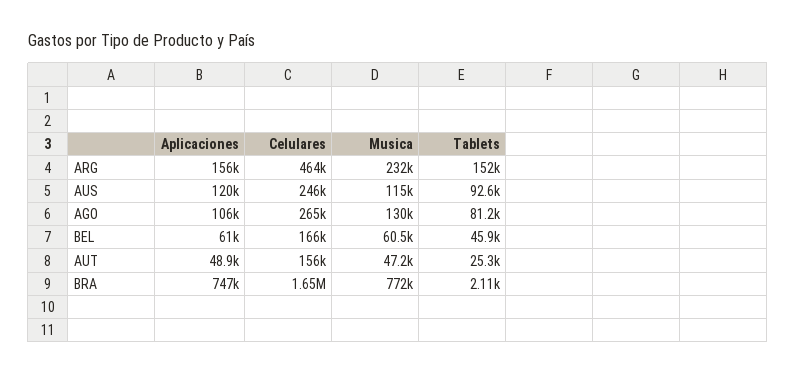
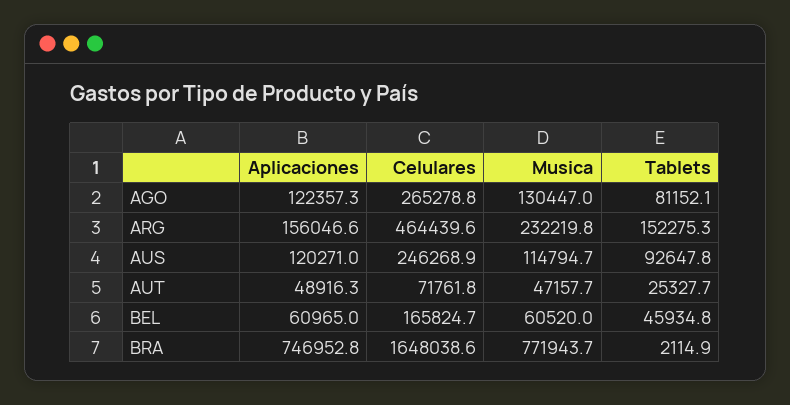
  {
    "Aplicaciones": {
      "ARG": 156046.6,
      "AUS": 120271,
-     "AGO": 106000,
+     "AGO": 122357.3,
      "BEL": 60965,
      "AUT": 48916.3,
      "BRA": 746952.8
    },
    "Celulares": {
      "ARG": 464439.6,
      "AUS": 246268.9,
      "AGO": 265278.8,
      "BEL": 165824.7,
-     "AUT": 156000,
+     "AUT": 71761.8,
      "BRA": 1648038.6
    },
    "Musica": {
      "ARG": 232219.8,
      "AUS": 114794.7,
      "AGO": 130447,
      "BEL": 60520,
      "AUT": 47157.7,
      "BRA": 771943.7
    },
    "Tablets": {
      "ARG": 152275.3,
      "AUS": 92647.8,
      "AGO": 81152.1,
      "BEL": 45934.8,
      "AUT": 25327.7,
      "BRA": 2114.9
    }
  }

